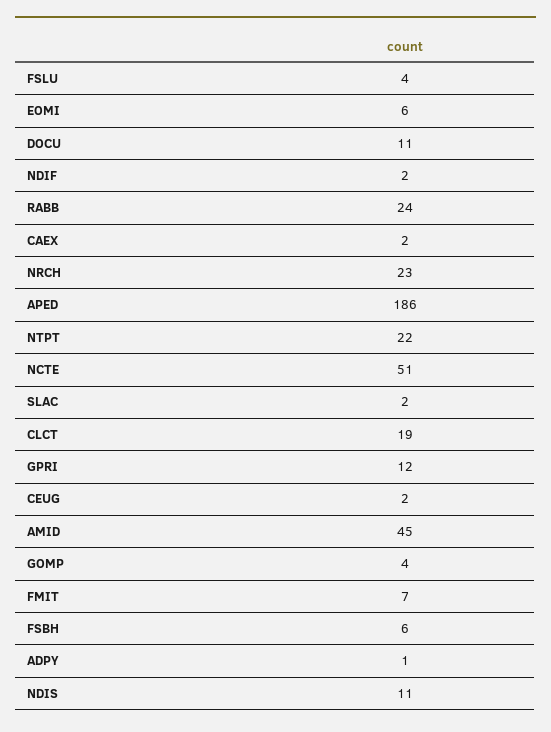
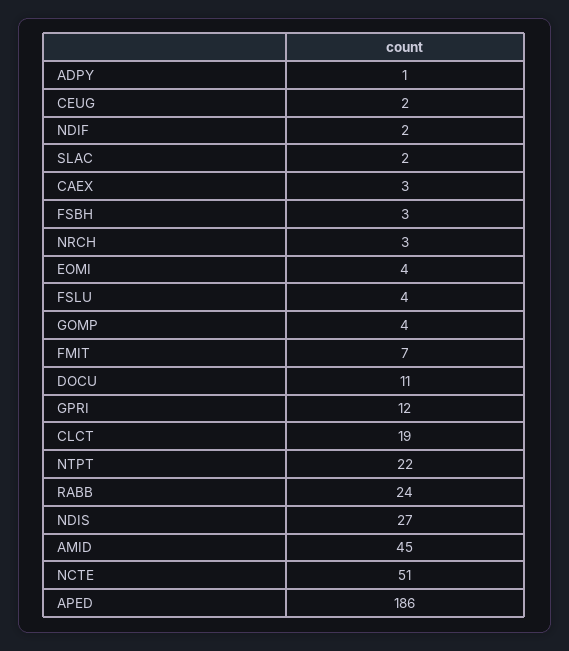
  {
    "FSLU": 4,
-   "EOMI": 6,
+   "EOMI": 4,
    "DOCU": 11,
    "NDIF": 2,
    "RABB": 24,
-   "CAEX": 2,
+   "CAEX": 3,
-   "NRCH": 23,
+   "NRCH": 3,
    "APED": 186,
    "NTPT": 22,
    "NCTE": 51,
    "SLAC": 2,
    "CLCT": 19,
    "GPRI": 12,
    "CEUG": 2,
    "AMID": 45,
    "GOMP": 4,
    "FMIT": 7,
-   "FSBH": 6,
+   "FSBH": 3,
    "ADPY": 1,
-   "NDIS": 11
+   "NDIS": 27
  }

